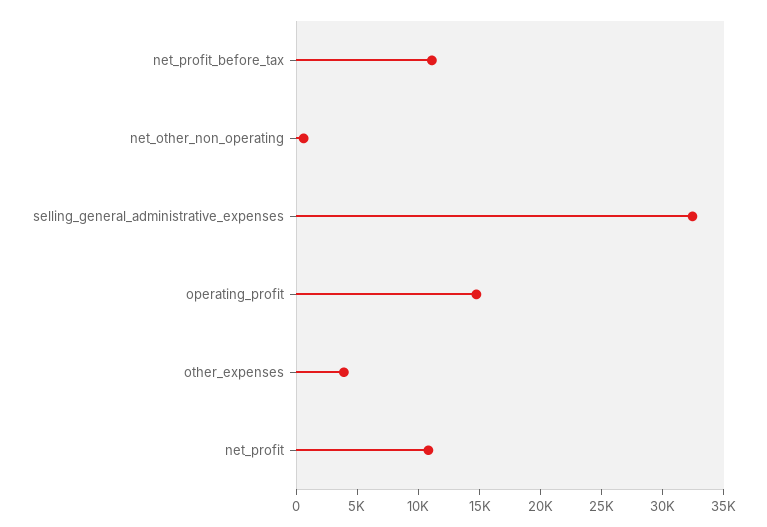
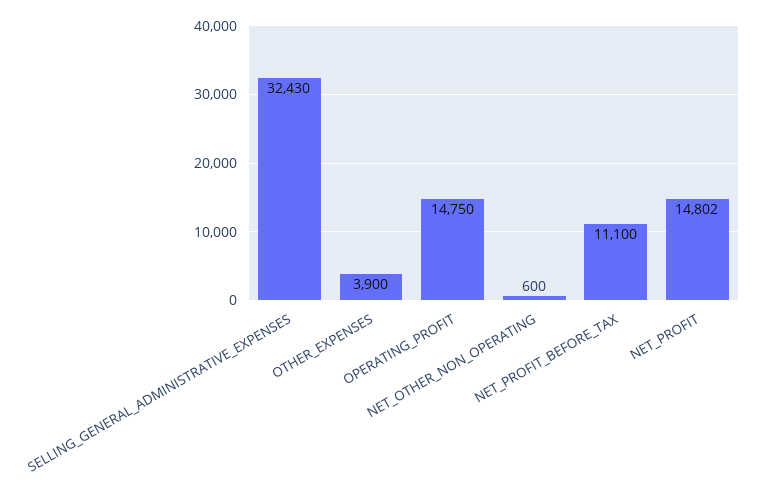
  {
    "net_profit_before_tax": 11100,
    "net_other_non_operating": 600,
    "selling_general_administrative_expenses": 32430,
    "operating_profit": 14750,
    "other_expenses": 3900,
-   "net_profit": 11000
+   "net_profit": 14802
  }

